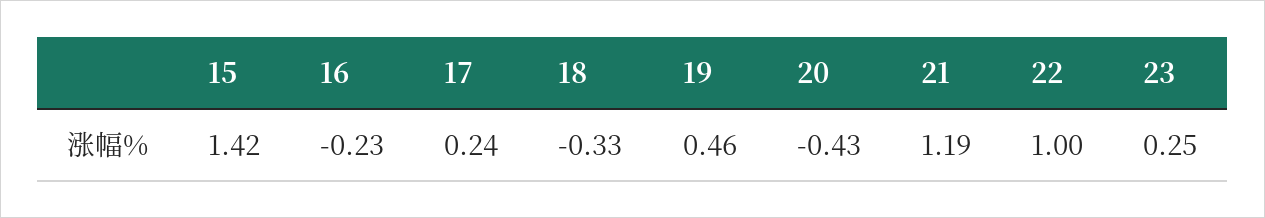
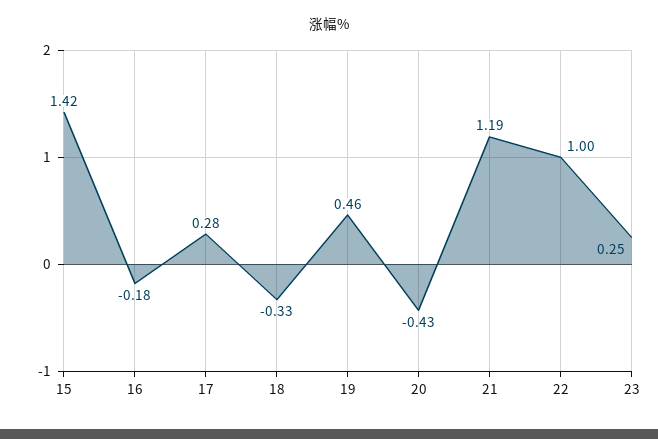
  {
    "15": 1.42,
-   "16": -0.23,
+   "16": -0.18,
-   "17": 0.24,
+   "17": 0.28,
    "18": -0.33,
    "19": 0.46,
    "20": -0.43,
    "21": 1.19,
    "22": 1,
    "23": 0.25
  }

